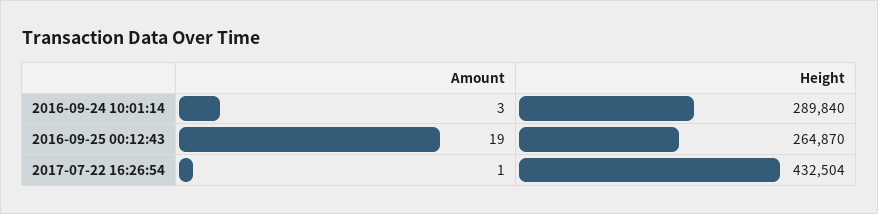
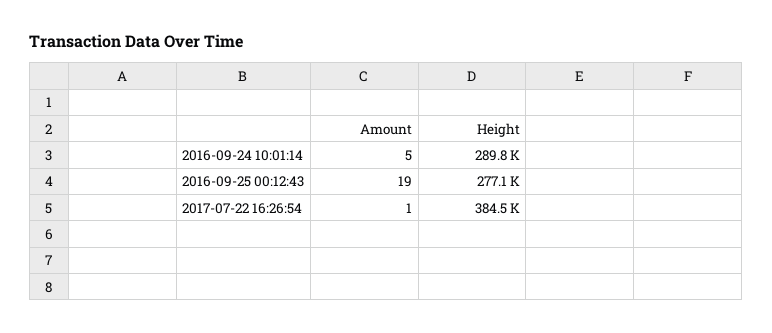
  {
    "Amount": {
-     "2016-09-24 10:01:14": 3,
+     "2016-09-24 10:01:14": 5,
      "2016-09-25 00:12:43": 19,
      "2017-07-22 16:26:54": 1
    },
    "Height": {
      "2016-09-24 10:01:14": 289840,
-     "2016-09-25 00:12:43": 264870,
+     "2016-09-25 00:12:43": 277100,
-     "2017-07-22 16:26:54": 432504
+     "2017-07-22 16:26:54": 384500
    }
  }

